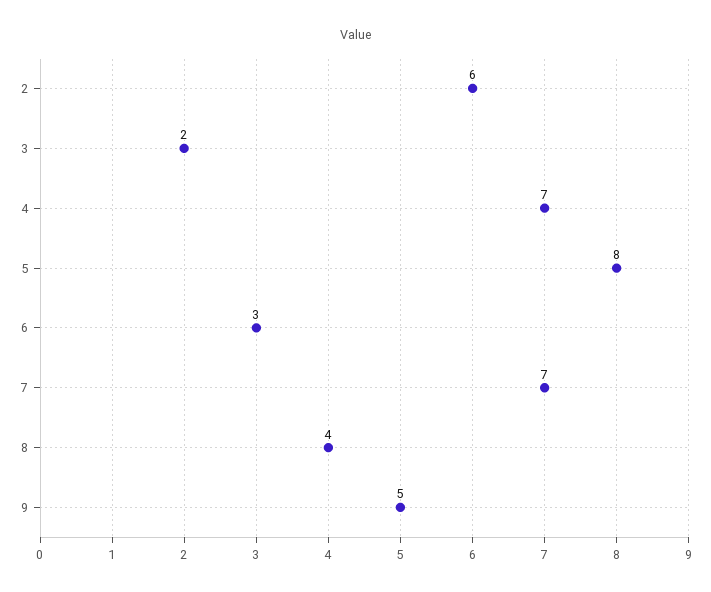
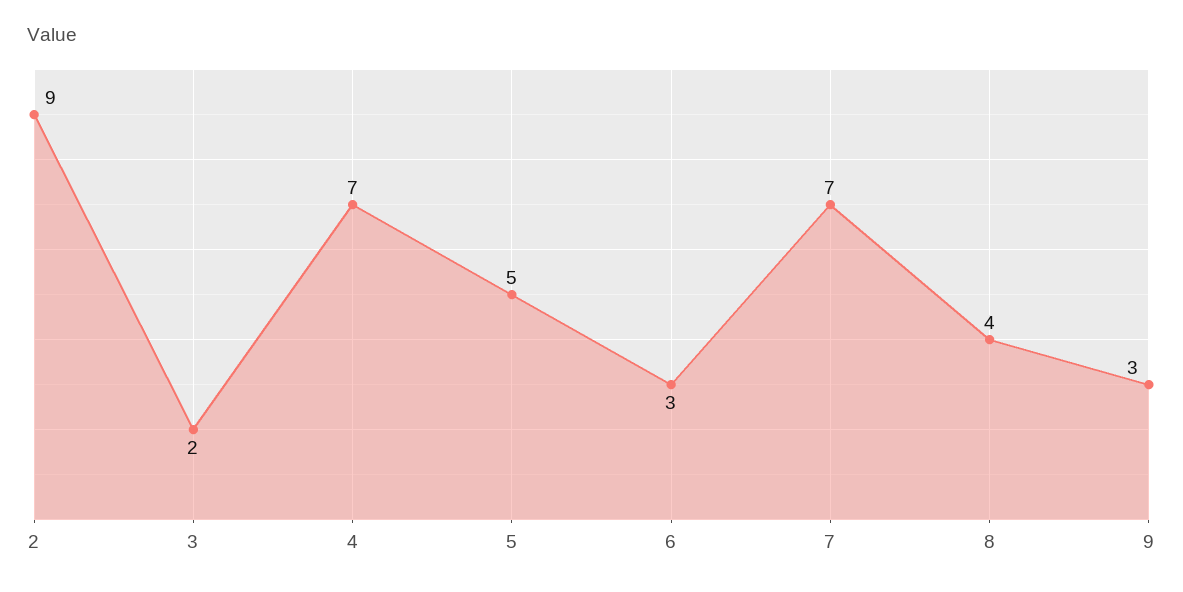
  {
-   "2": 6,
+   "2": 9,
    "3": 2,
    "4": 7,
-   "5": 8,
+   "5": 5,
    "6": 3,
    "7": 7,
    "8": 4,
-   "9": 5
+   "9": 3
  }

